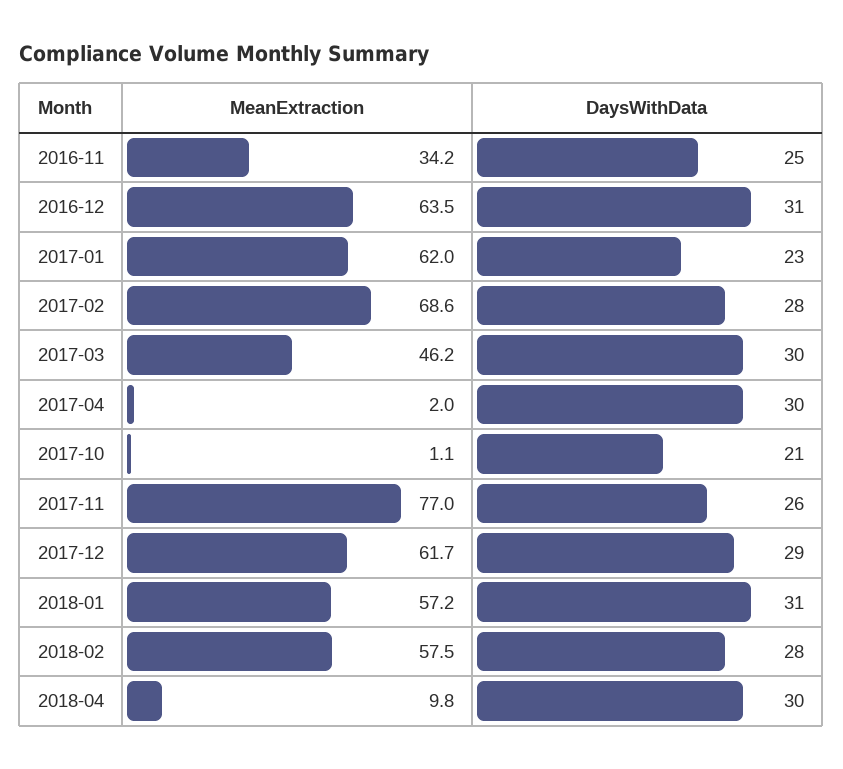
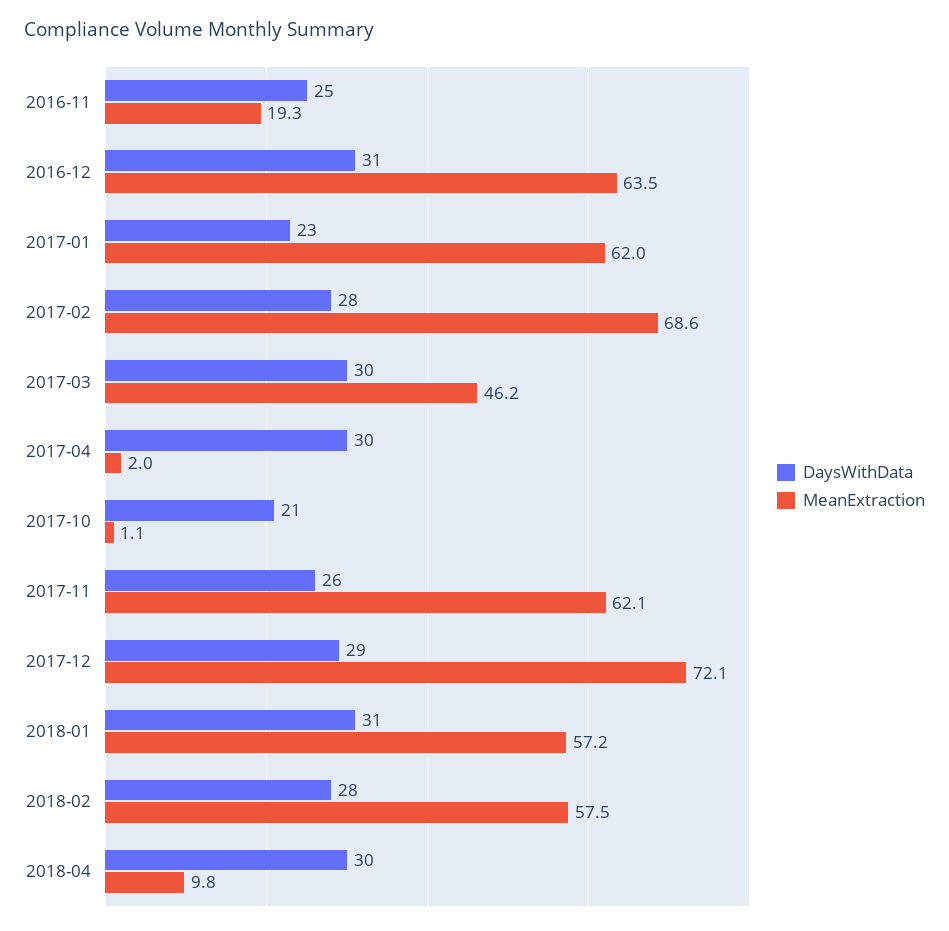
  {
    "MeanExtraction": {
-     "2016-11": 34.2,
+     "2016-11": 19.3,
      "2016-12": 63.5,
      "2017-01": 62,
      "2017-02": 68.6,
      "2017-03": 46.2,
      "2017-04": 2,
      "2017-10": 1.1,
-     "2017-11": 77,
+     "2017-11": 62.1,
-     "2017-12": 61.7,
+     "2017-12": 72.1,
      "2018-01": 57.2,
      "2018-02": 57.5,
      "2018-04": 9.8
    },
    "DaysWithData": {
      "2016-11": 25,
      "2016-12": 31,
      "2017-01": 23,
      "2017-02": 28,
      "2017-03": 30,
      "2017-04": 30,
      "2017-10": 21,
      "2017-11": 26,
      "2017-12": 29,
      "2018-01": 31,
      "2018-02": 28,
      "2018-04": 30
    }
  }

